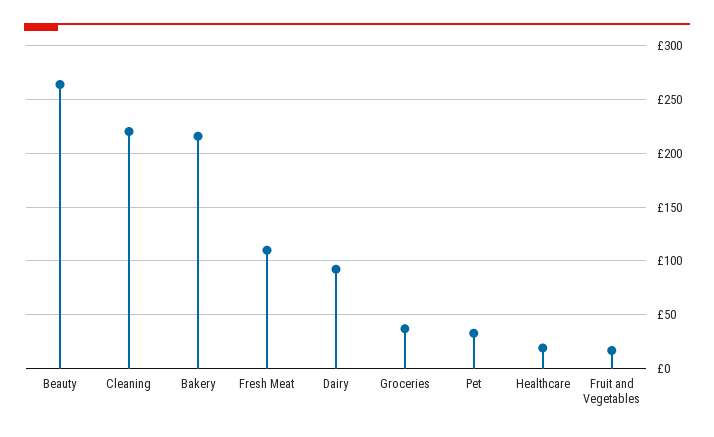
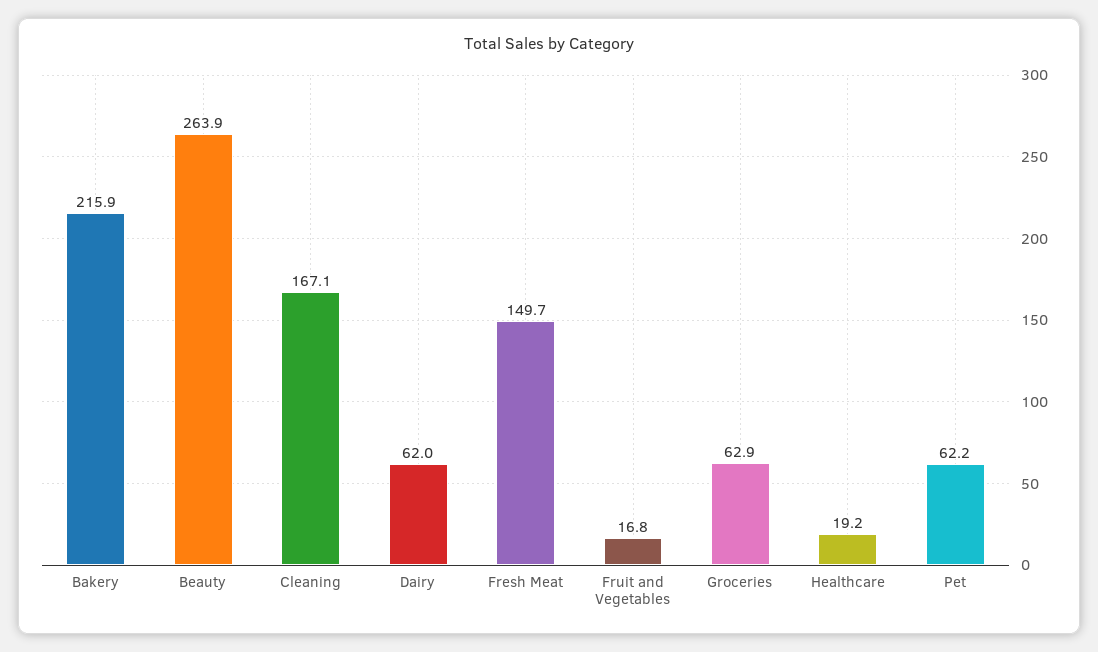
  {
    "Beauty": 263.9,
-   "Cleaning": 220,
+   "Cleaning": 167.1,
    "Bakery": 215.9,
-   "Fresh Meat": 110,
+   "Fresh Meat": 149.7,
-   "Dairy": 90,
+   "Dairy": 62,
-   "Groceries": 40,
+   "Groceries": 62.9,
-   "Pet": 30,
+   "Pet": 62.2,
    "Healthcare": 19.2,
    "Fruit and Vegetables": 16.8
  }

